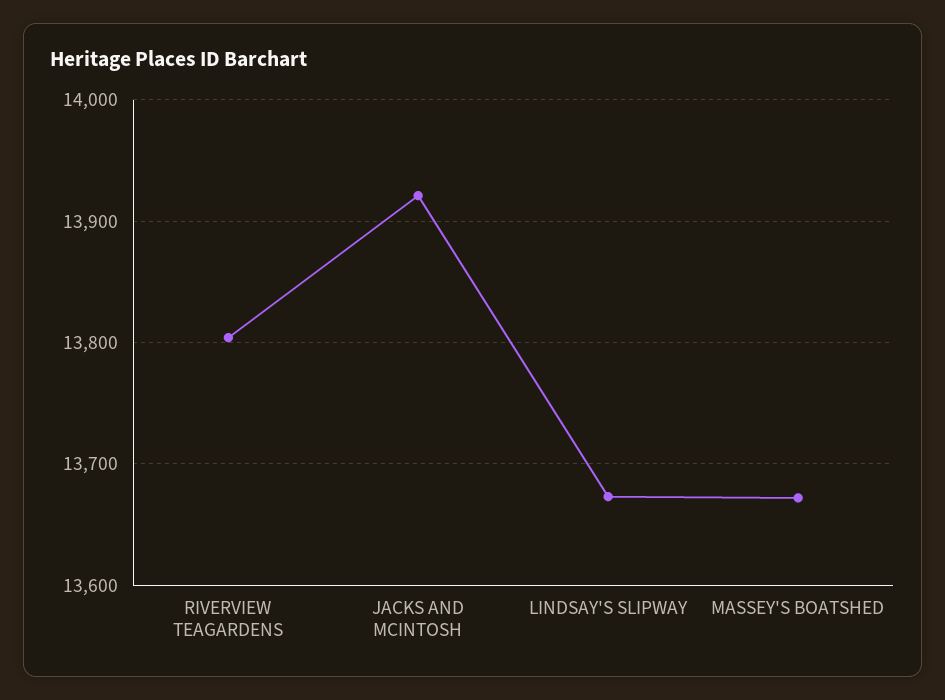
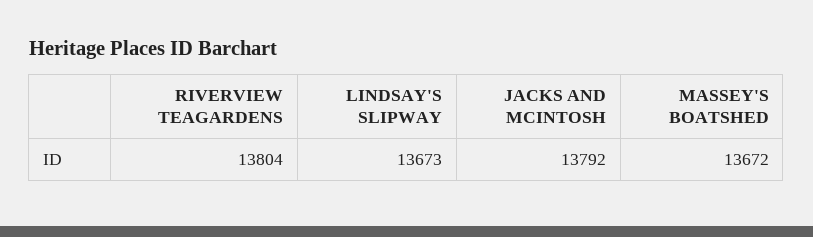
  {
    "RIVERVIEW TEAGARDENS": 13804,
-   "JACKS AND MCINTOSH": 13920,
+   "JACKS AND MCINTOSH": 13792,
    "LINDSAY'S SLIPWAY": 13673,
    "MASSEY'S BOATSHED": 13672
  }

